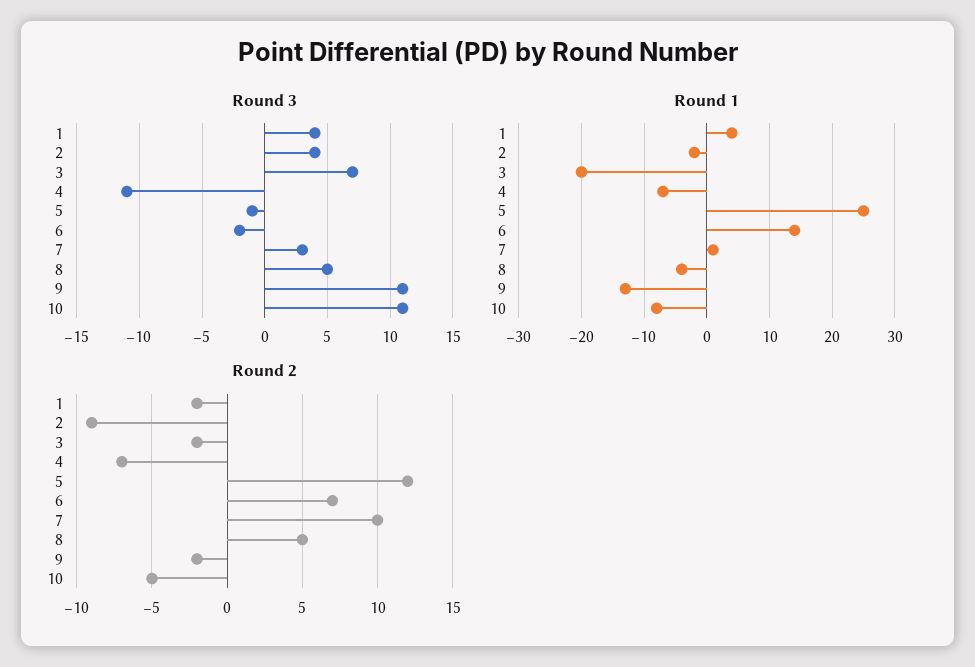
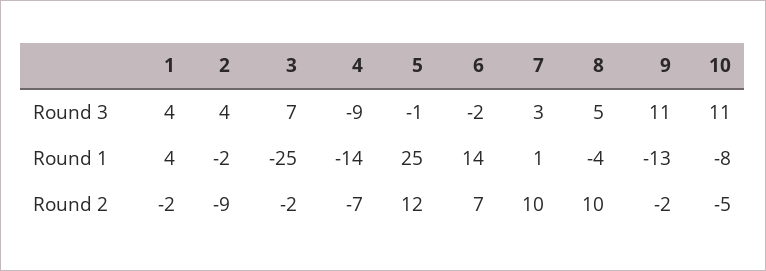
  {
    "Round 3": {
      "1": 4,
      "2": 4,
      "3": 7,
-     "4": -11,
+     "4": -9,
      "5": -1,
      "6": -2,
      "7": 3,
      "8": 5,
      "9": 11,
      "10": 11
    },
    "Round 1": {
      "1": 4,
      "2": -2,
-     "3": -20,
+     "3": -25,
-     "4": -7,
+     "4": -14,
      "5": 25,
      "6": 14,
      "7": 1,
      "8": -4,
      "9": -13,
      "10": -8
    },
    "Round 2": {
      "1": -2,
      "2": -9,
      "3": -2,
      "4": -7,
      "5": 12,
      "6": 7,
      "7": 10,
-     "8": 5,
+     "8": 10,
      "9": -2,
      "10": -5
    }
  }

